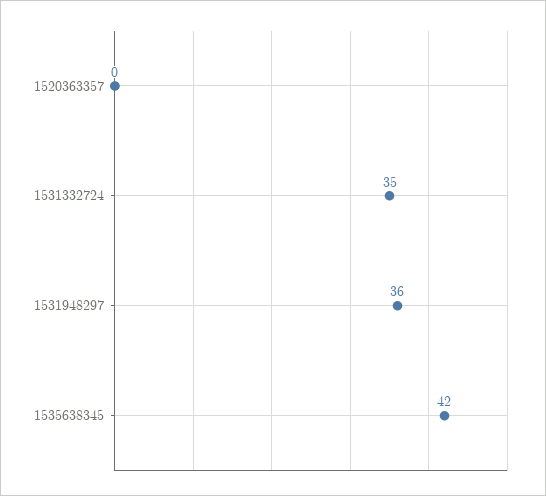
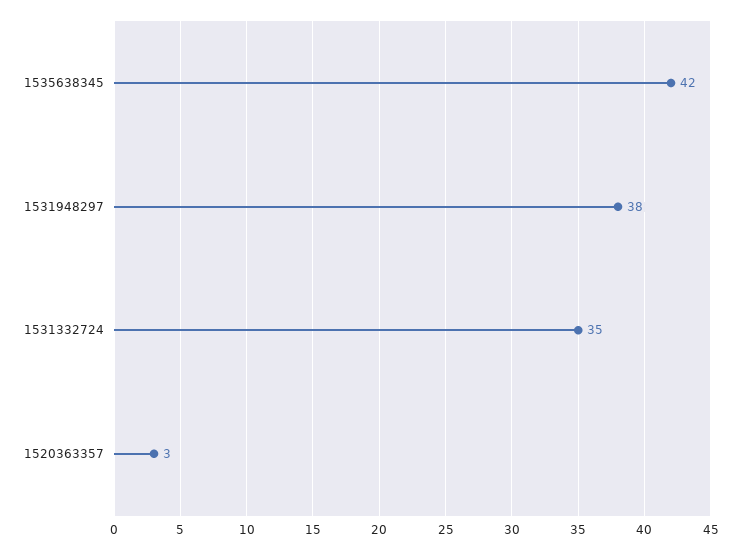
  {
-   "1520363357": 0,
+   "1520363357": 3,
    "1531332724": 35,
-   "1531948297": 36,
+   "1531948297": 38,
    "1535638345": 42
  }

